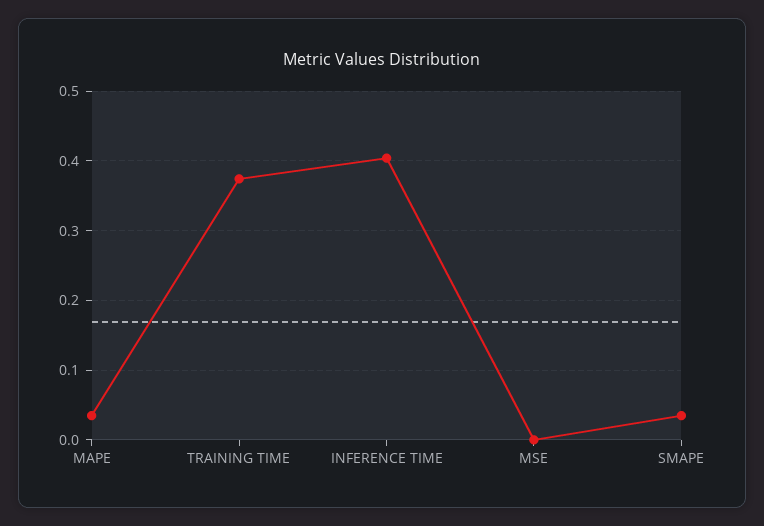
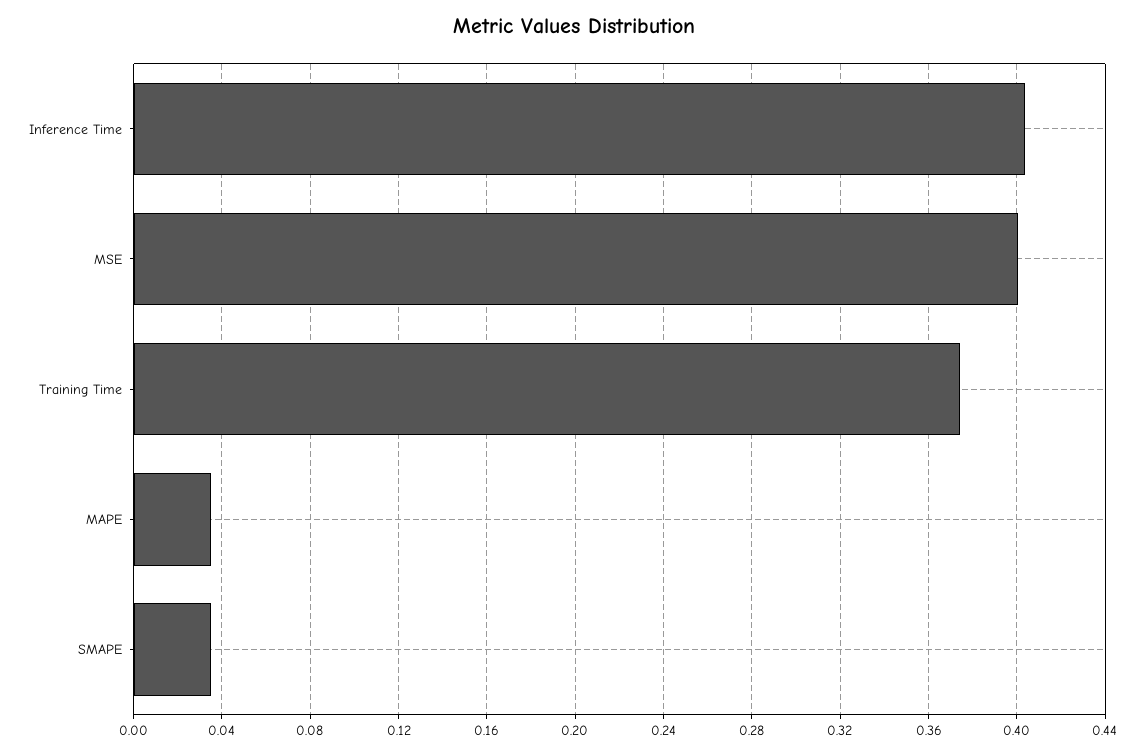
  {
    "MAPE": 0.035,
    "TRAINING TIME": 0.375,
    "INFERENCE TIME": 0.405,
-   "MSE": 0,
+   "MSE": 0.4,
    "SMAPE": 0.035
  }

